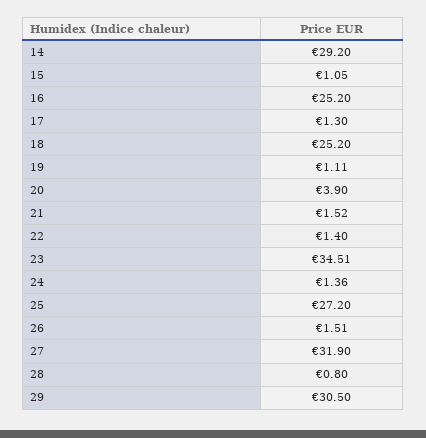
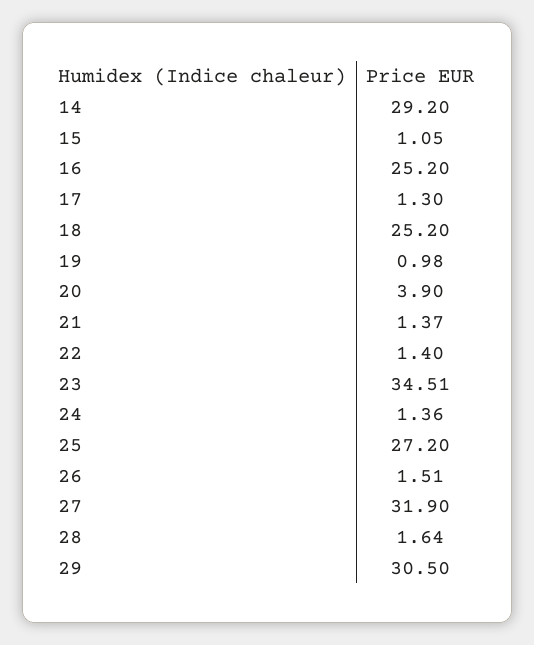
  {
    "14": 29.2,
    "15": 1.05,
    "16": 25.2,
    "17": 1.3,
    "18": 25.2,
-   "19": 1.11,
+   "19": 0.98,
    "20": 3.9,
-   "21": 1.52,
+   "21": 1.37,
    "22": 1.4,
    "23": 34.51,
    "24": 1.36,
    "25": 27.2,
    "26": 1.51,
    "27": 31.9,
-   "28": 0.8,
+   "28": 1.64,
    "29": 30.5
  }

